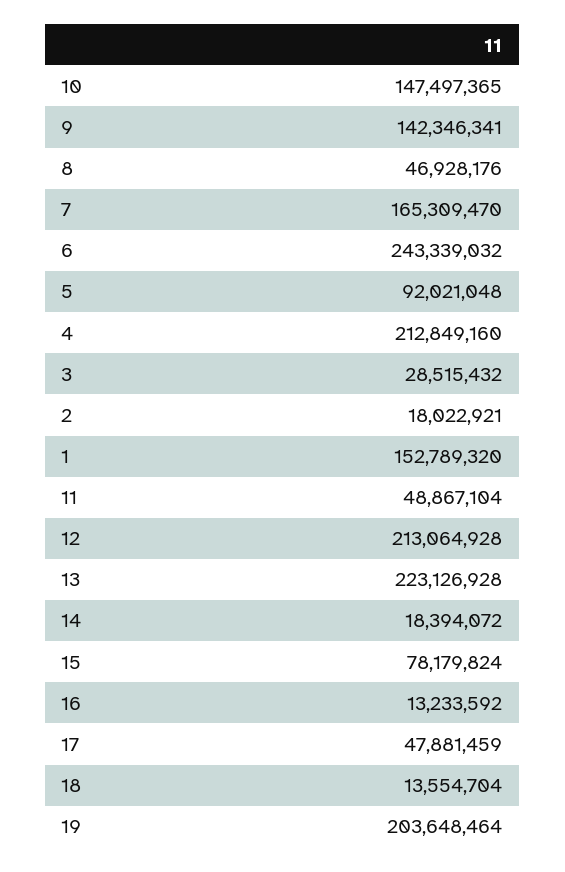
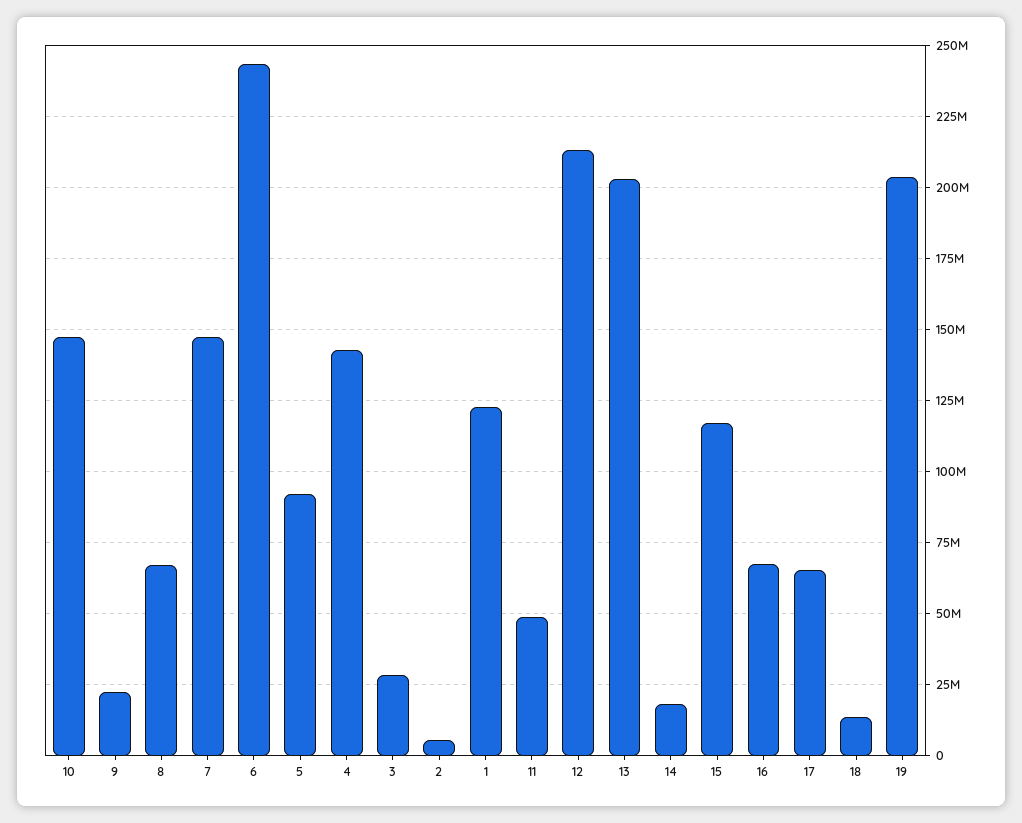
  {
    "10": 147497365,
-   "9": 142346341,
+   "9": 22500000,
-   "8": 46928176,
+   "8": 67500000,
-   "7": 165309470,
+   "7": 147500000,
    "6": 243339032,
    "5": 92021048,
-   "4": 212849160,
+   "4": 142500000,
    "3": 28515432,
-   "2": 18022921,
+   "2": 5000000,
-   "1": 152789320,
+   "1": 122500000,
    "11": 48867104,
    "12": 213064928,
-   "13": 223126928,
+   "13": 202500000,
    "14": 18394072,
-   "15": 78179824,
+   "15": 117500000,
-   "16": 13233592,
+   "16": 67500000,
-   "17": 47881459,
+   "17": 65000000,
    "18": 13554704,
    "19": 203648464
  }

